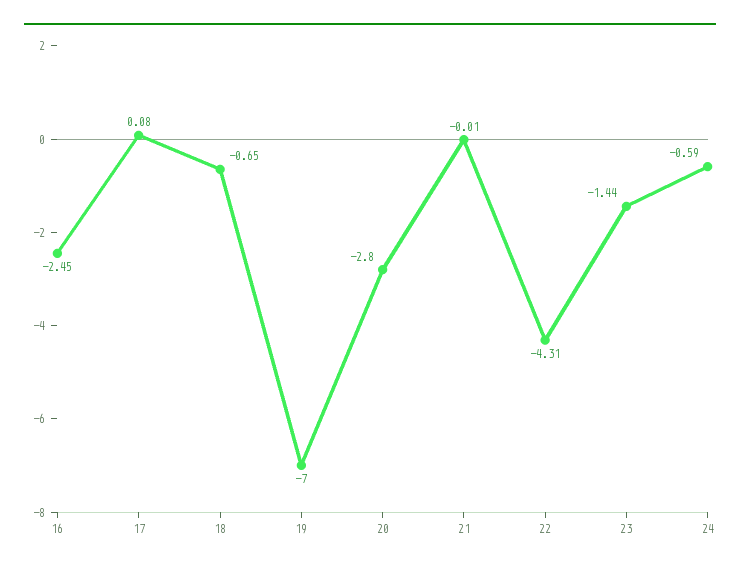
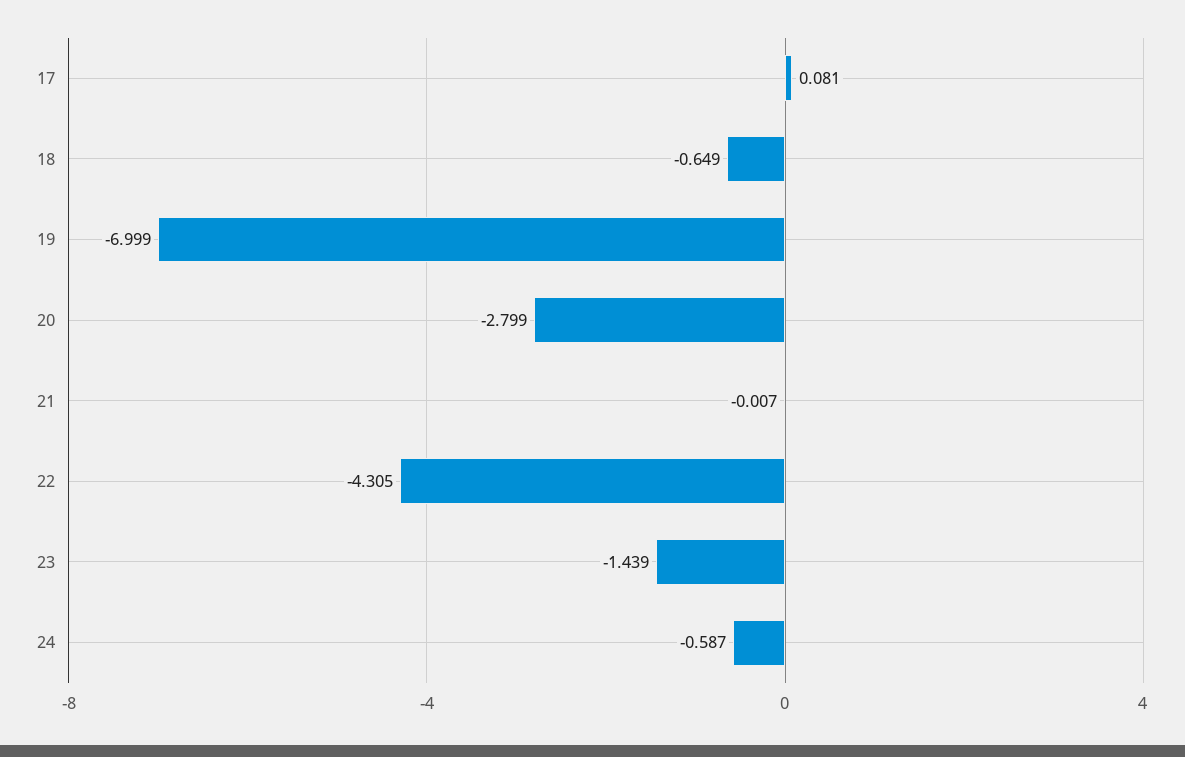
  {
-   "16": -2.45,
    "17": 0.081,
    "18": -0.649,
    "19": -6.999,
    "20": -2.799,
    "21": -0.007,
    "22": -4.305,
    "23": -1.439,
    "24": -0.587
  }

